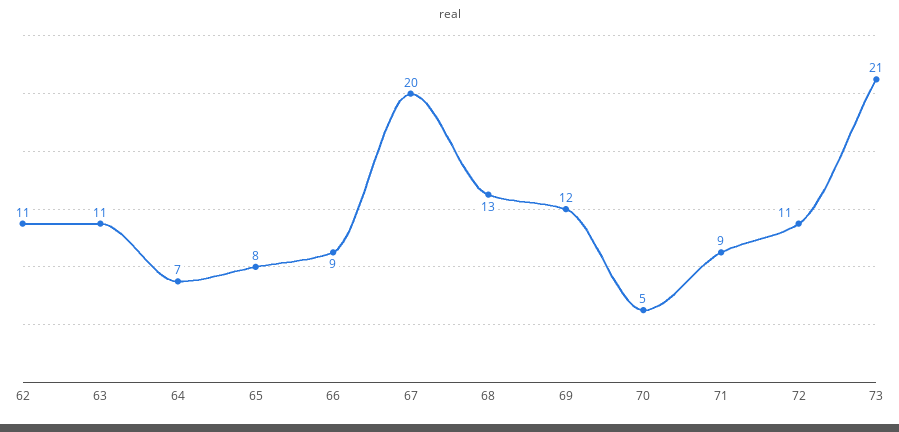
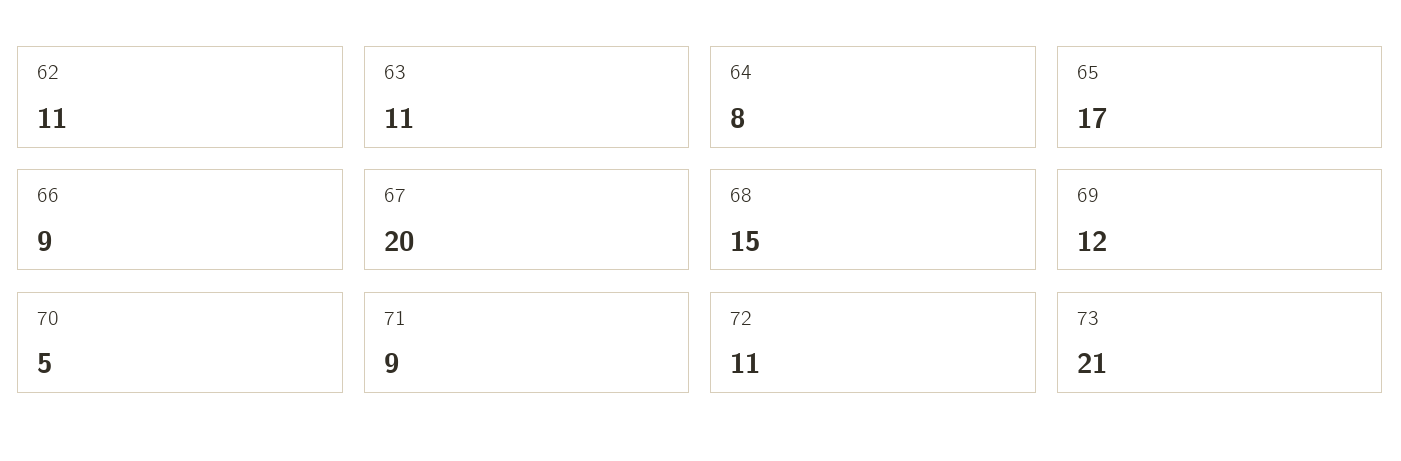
  {
    "62": 11,
    "63": 11,
-   "64": 7,
+   "64": 8,
-   "65": 8,
+   "65": 17,
    "66": 9,
    "67": 20,
-   "68": 13,
+   "68": 15,
    "69": 12,
    "70": 5,
    "71": 9,
    "72": 11,
    "73": 21
  }

